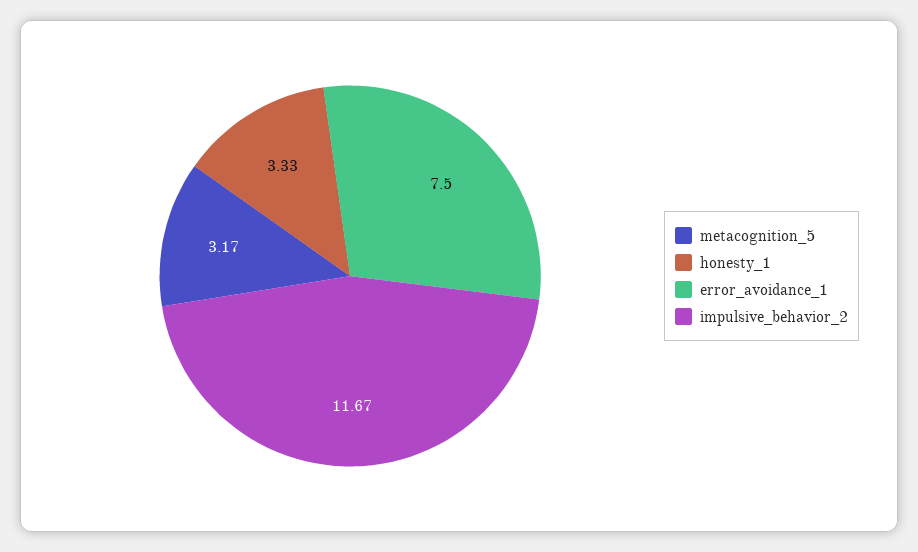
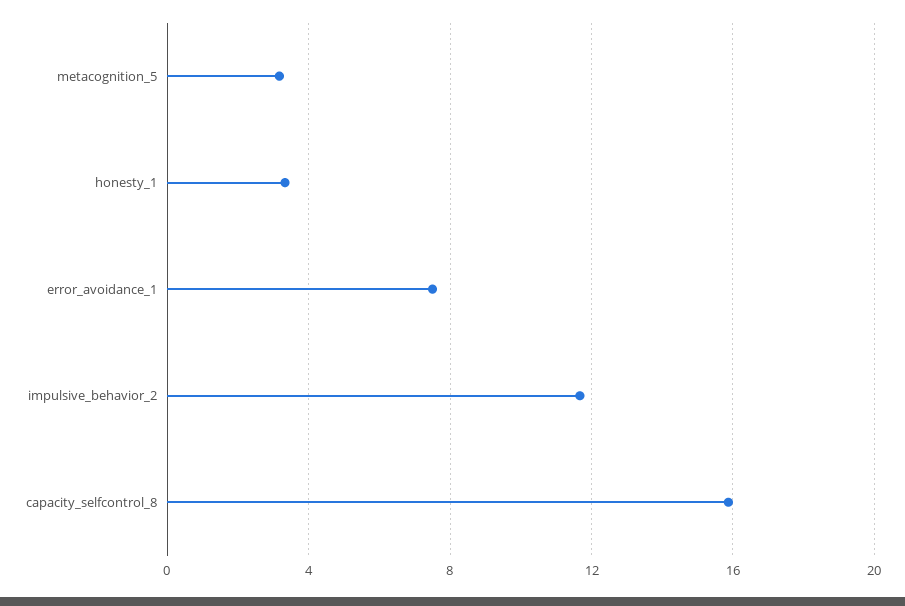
  {
    "metacognition_5": 3.17,
    "honesty_1": 3.33,
    "error_avoidance_1": 7.5,
-   "impulsive_behavior_2": 11.67
+   "impulsive_behavior_2": 11.67,
+   "capacity_selfcontrol_8": 16
  }

